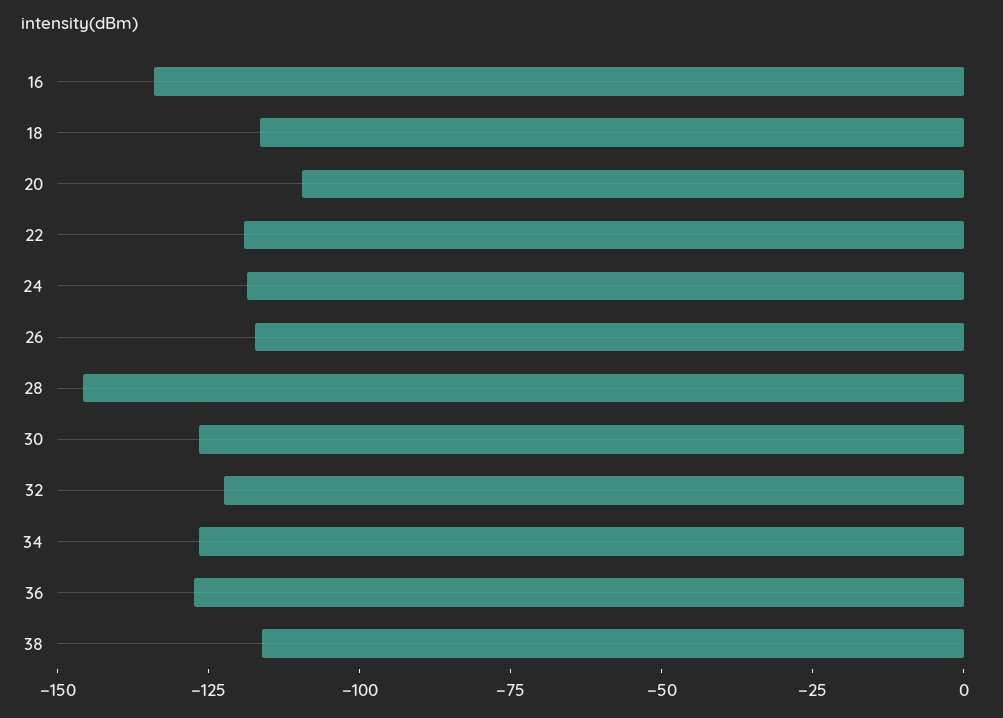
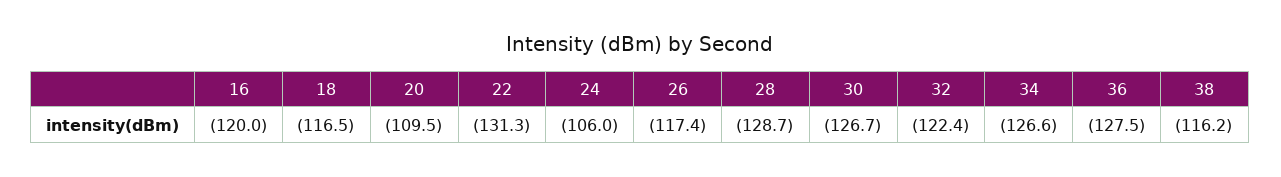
  {
-   "16": -135,
+   "16": -120,
    "18": -116.5,
    "20": -109.5,
-   "22": -120,
+   "22": -131.3,
-   "24": -120,
+   "24": -106,
    "26": -117.4,
-   "28": -145,
+   "28": -128.7,
    "30": -126.7,
    "32": -122.4,
    "34": -126.6,
    "36": -127.5,
    "38": -116.2
  }

